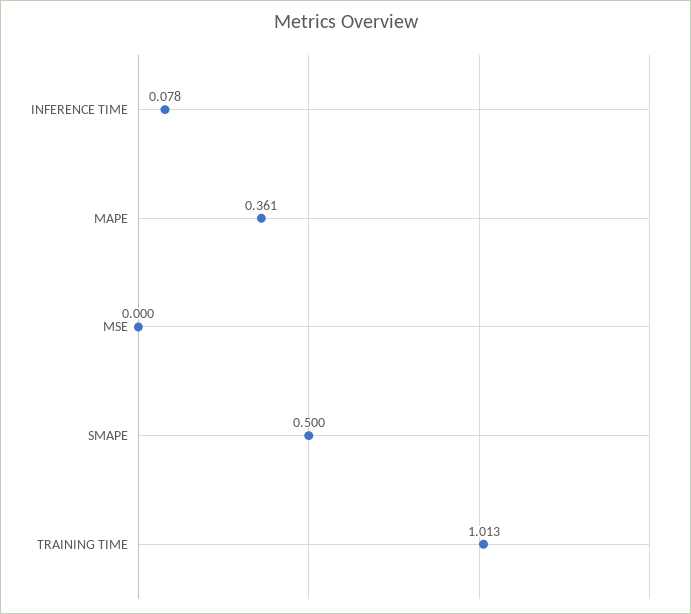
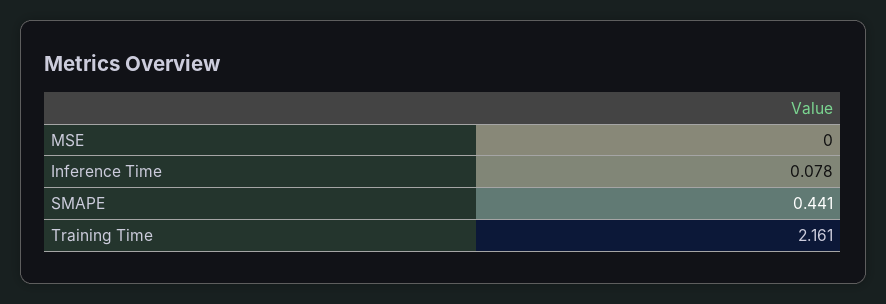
  {
    "INFERENCE TIME": 0.078,
-   "MAPE": 0.361,
    "MSE": 0,
-   "SMAPE": 0.5,
+   "SMAPE": 0.441,
-   "TRAINING TIME": 1.013
+   "TRAINING TIME": 2.161
  }

